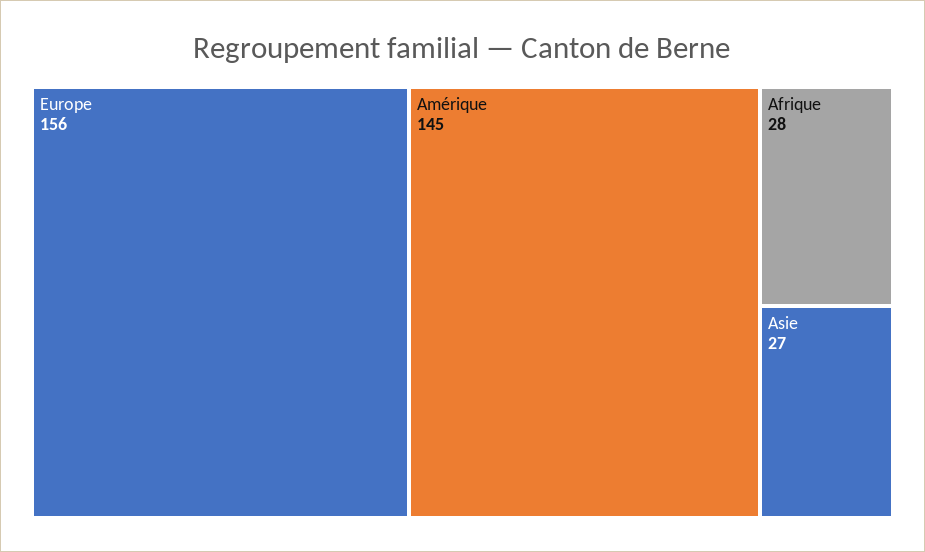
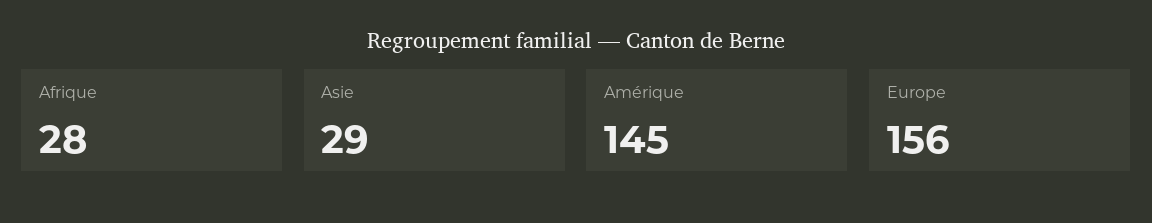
  {
    "Europe": 156,
    "Amérique": 145,
    "Afrique": 28,
-   "Asie": 27
+   "Asie": 29
  }

